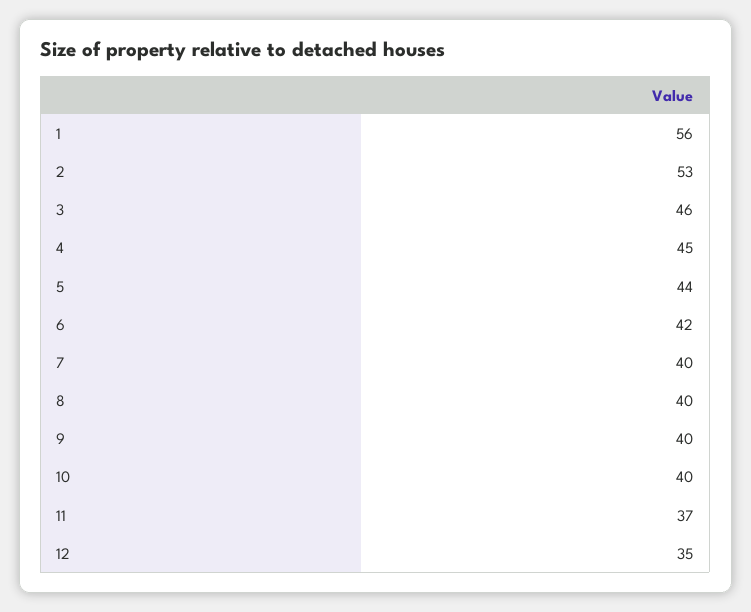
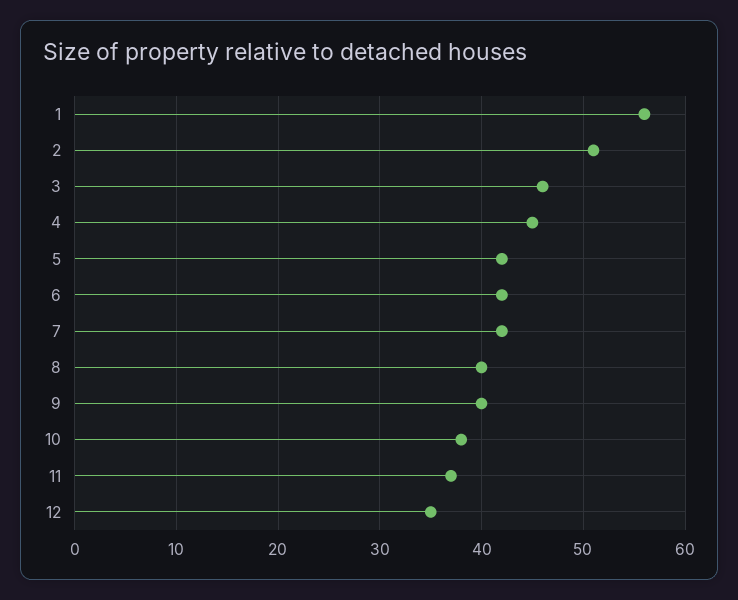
  {
    "1": 56,
-   "2": 53,
+   "2": 51,
    "3": 46,
    "4": 45,
-   "5": 44,
+   "5": 42,
    "6": 42,
-   "7": 40,
+   "7": 42,
    "8": 40,
    "9": 40,
-   "10": 40,
+   "10": 38,
    "11": 37,
    "12": 35
  }

